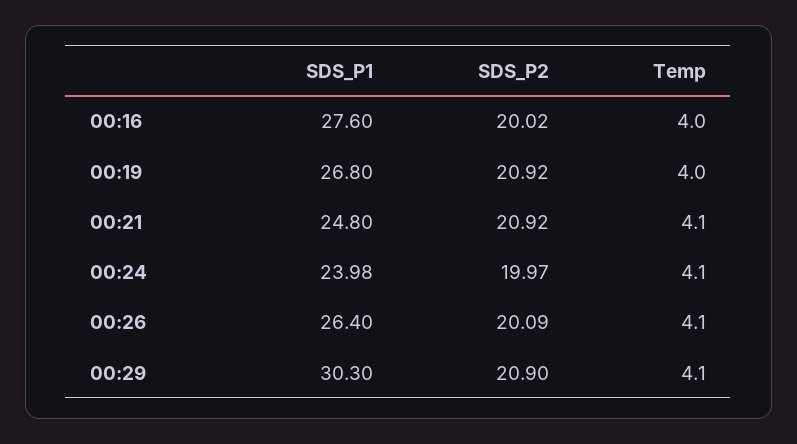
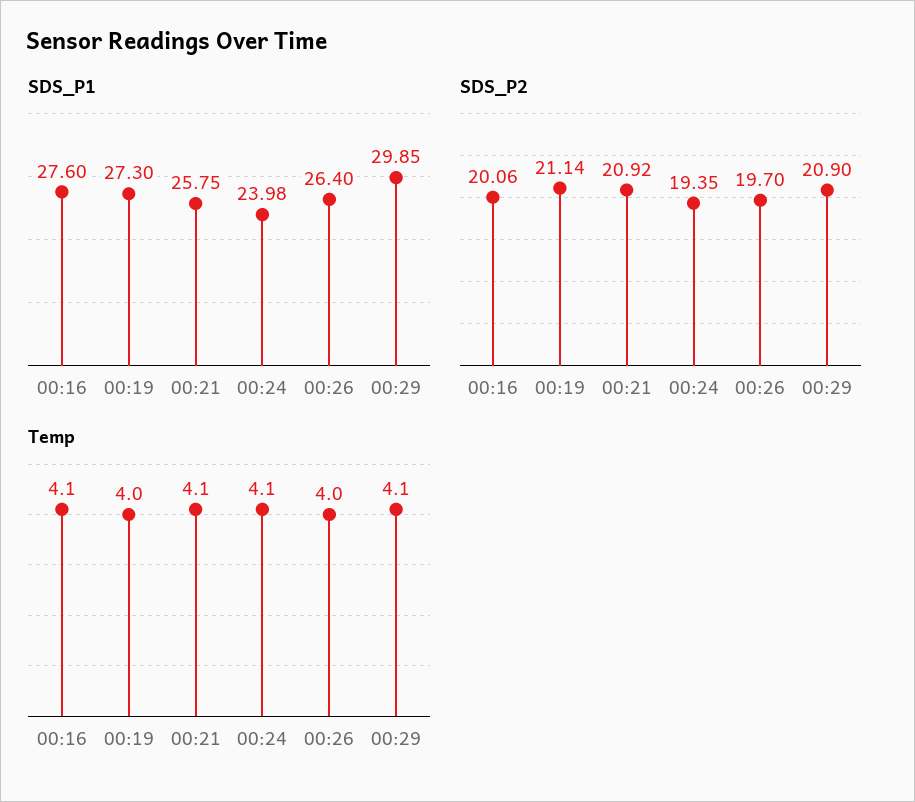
  {
    "SDS_P1": {
      "00:16": 27.6,
-     "00:19": 26.8,
+     "00:19": 27.3,
-     "00:21": 24.8,
+     "00:21": 25.75,
      "00:24": 23.98,
      "00:26": 26.4,
-     "00:29": 30.3
+     "00:29": 29.85
    },
    "SDS_P2": {
-     "00:16": 20.02,
+     "00:16": 20.06,
-     "00:19": 20.92,
+     "00:19": 21.14,
      "00:21": 20.92,
-     "00:24": 19.97,
+     "00:24": 19.35,
-     "00:26": 20.09,
+     "00:26": 19.7,
      "00:29": 20.9
    },
    "Temp": {
-     "00:16": 4,
+     "00:16": 4.1,
      "00:19": 4,
      "00:21": 4.1,
      "00:24": 4.1,
-     "00:26": 4.1,
+     "00:26": 4,
      "00:29": 4.1
    }
  }

